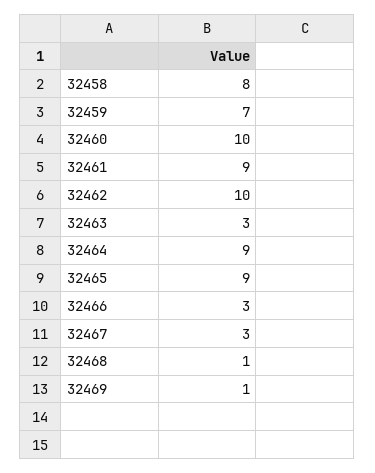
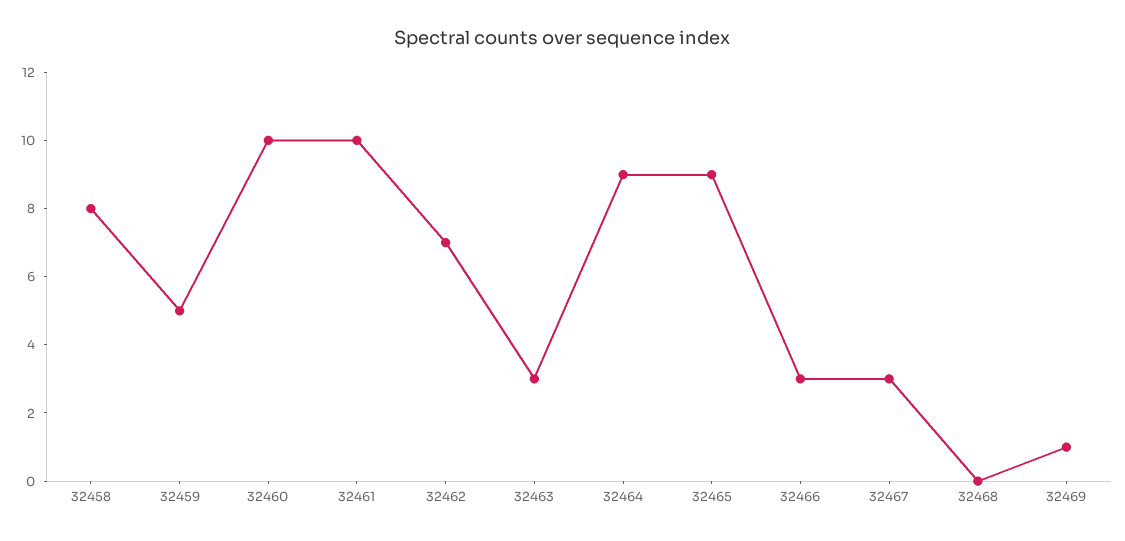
  {
    "32458": 8,
-   "32459": 7,
+   "32459": 5,
    "32460": 10,
-   "32461": 9,
+   "32461": 10,
-   "32462": 10,
+   "32462": 7,
    "32463": 3,
    "32464": 9,
    "32465": 9,
    "32466": 3,
    "32467": 3,
-   "32468": 1,
+   "32468": 0,
    "32469": 1
  }

